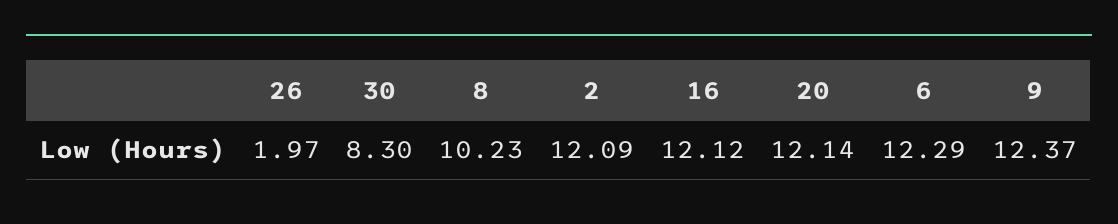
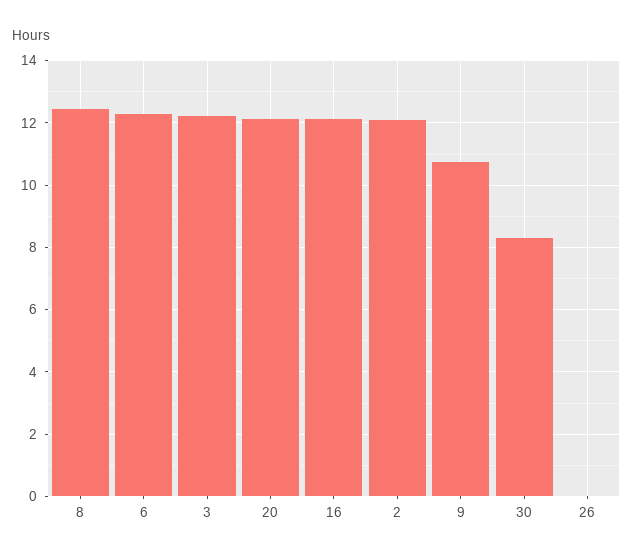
  {
-   "26": 1.97,
+   "26": 0,
    "30": 8.3,
-   "8": 10.23,
+   "8": 12.4,
    "2": 12.09,
    "16": 12.12,
    "20": 12.14,
    "6": 12.29,
-   "9": 12.37
+   "9": 10.8,
+   "3": 12.2
  }

